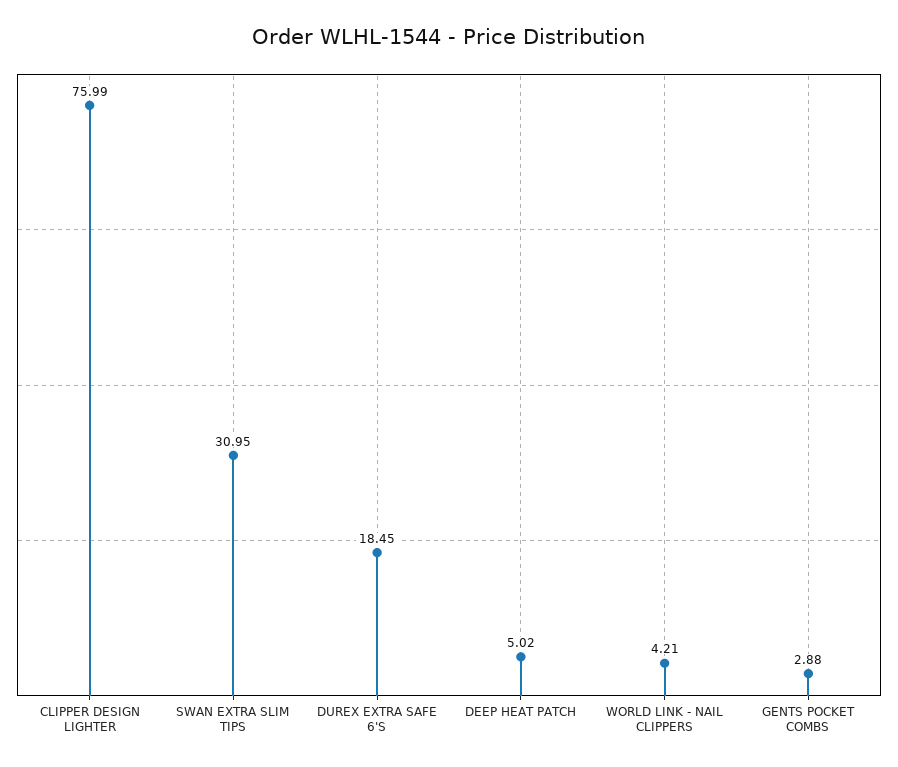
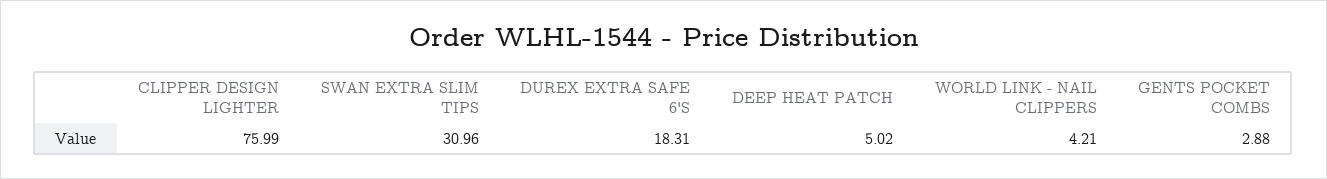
  {
    "CLIPPER DESIGN LIGHTER": 75.99,
-   "SWAN EXTRA SLIM TIPS": 30.95,
+   "SWAN EXTRA SLIM TIPS": 30.96,
-   "DUREX EXTRA SAFE 6'S": 18.45,
+   "DUREX EXTRA SAFE 6'S": 18.31,
    "DEEP HEAT PATCH": 5.02,
    "WORLD LINK - NAIL CLIPPERS": 4.21,
    "GENTS POCKET COMBS": 2.88
  }

